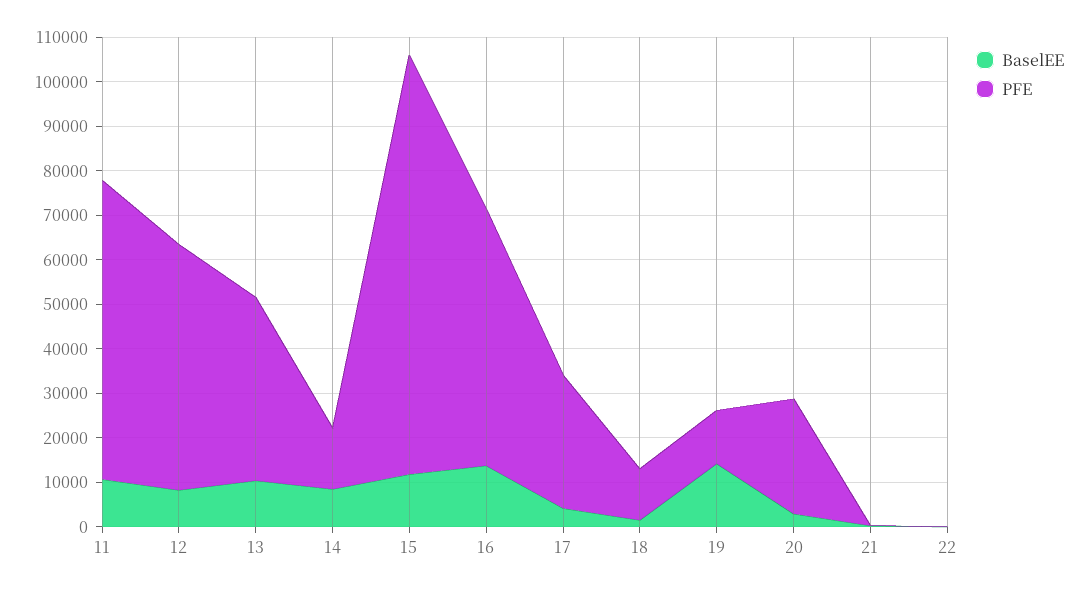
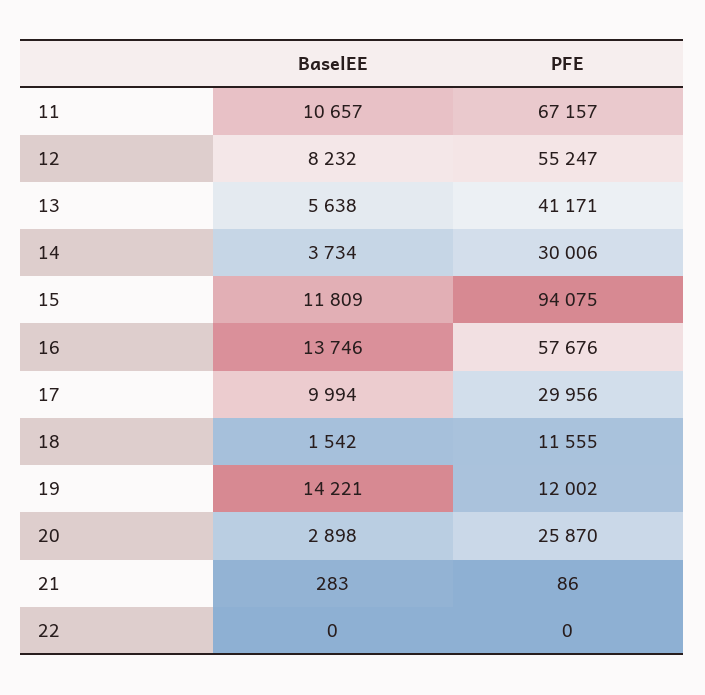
  {
    "BaselEE": {
      "11": 10657,
      "12": 8232,
-     "13": 10000,
+     "13": 5638,
-     "14": 8000,
+     "14": 3734,
      "15": 11809,
      "16": 13746,
-     "17": 4000,
+     "17": 9994,
      "18": 1542,
      "19": 14221,
      "20": 2898,
      "21": 283,
      "22": 0
    },
    "PFE": {
      "11": 67157,
      "12": 55247,
      "13": 41171,
-     "14": 14000,
+     "14": 30006,
      "15": 94075,
      "16": 57676,
      "17": 29956,
      "18": 11555,
      "19": 12002,
      "20": 25870,
      "21": 86,
      "22": 0
    }
  }

